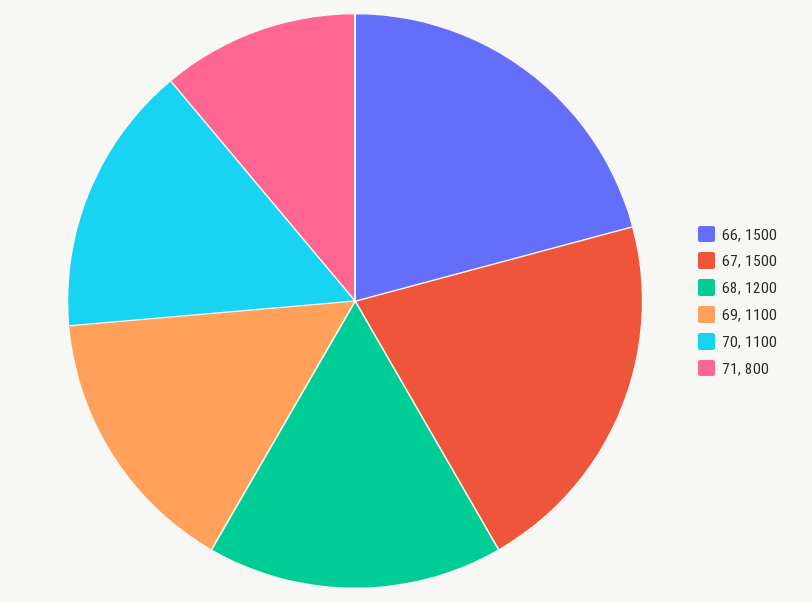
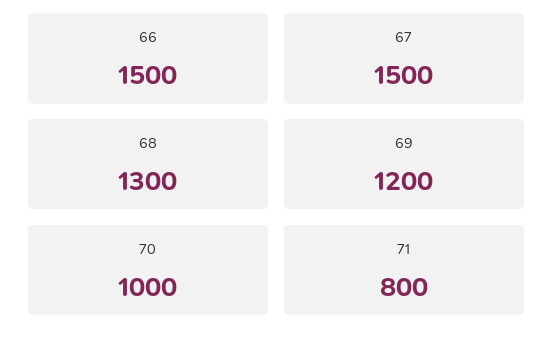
  {
    "66": 1500,
    "67": 1500,
-   "68": 1200,
+   "68": 1300,
-   "69": 1100,
+   "69": 1200,
-   "70": 1100,
+   "70": 1000,
    "71": 800
  }

